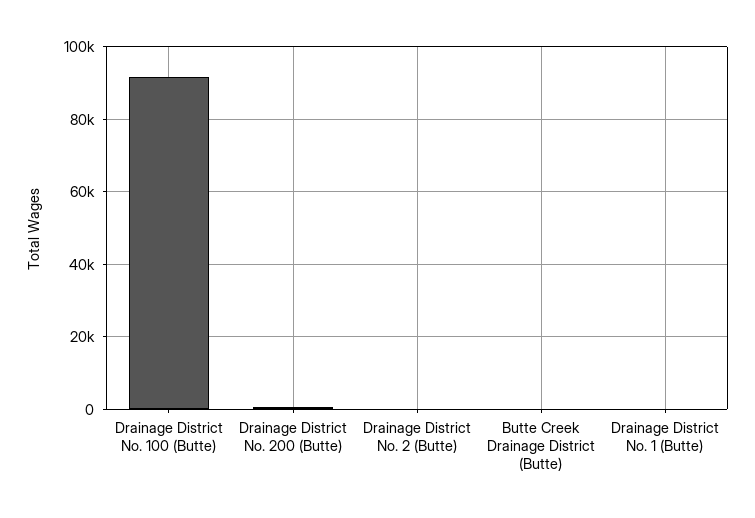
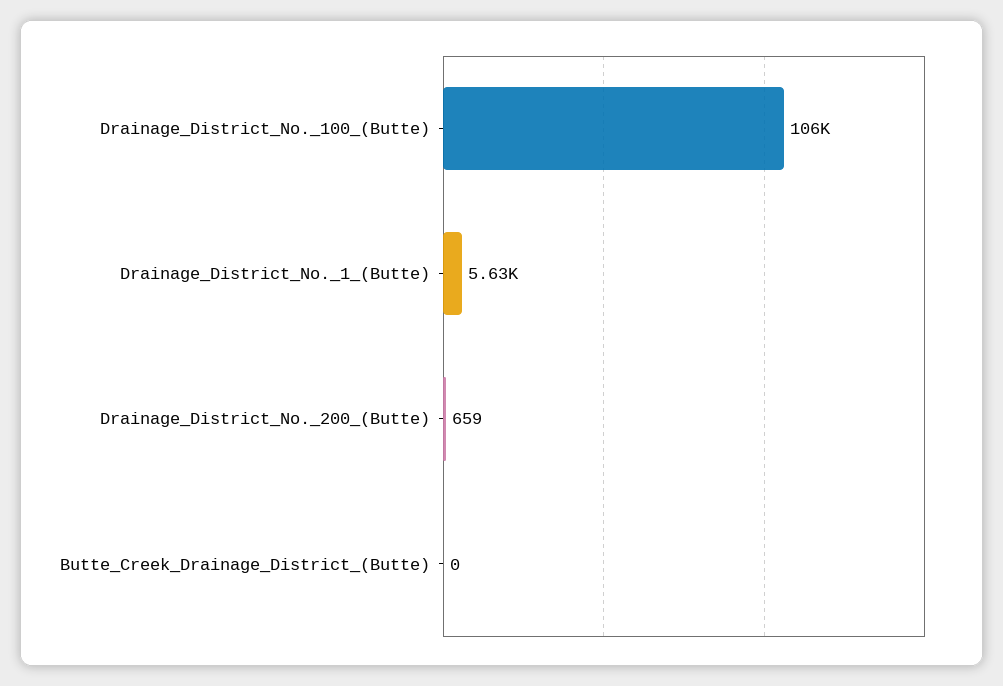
  {
-   "Drainage District No. 100 (Butte)": 92000,
+   "Drainage District No. 100 (Butte)": 106000,
    "Drainage District No. 200 (Butte)": 659,
-   "Drainage District No. 2 (Butte)": 0,
    "Butte Creek Drainage District (Butte)": 0,
-   "Drainage District No. 1 (Butte)": 0
+   "Drainage District No. 1 (Butte)": 5630
  }

